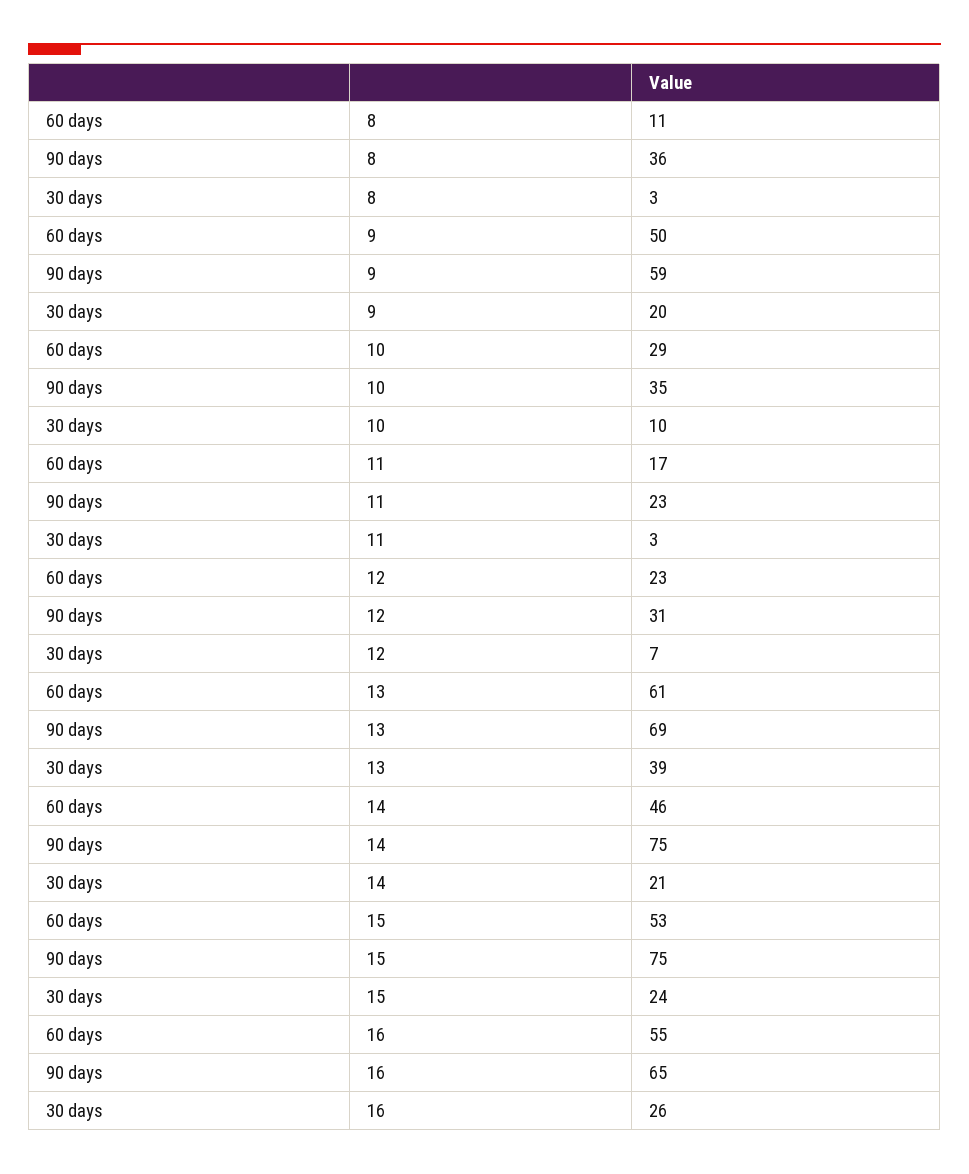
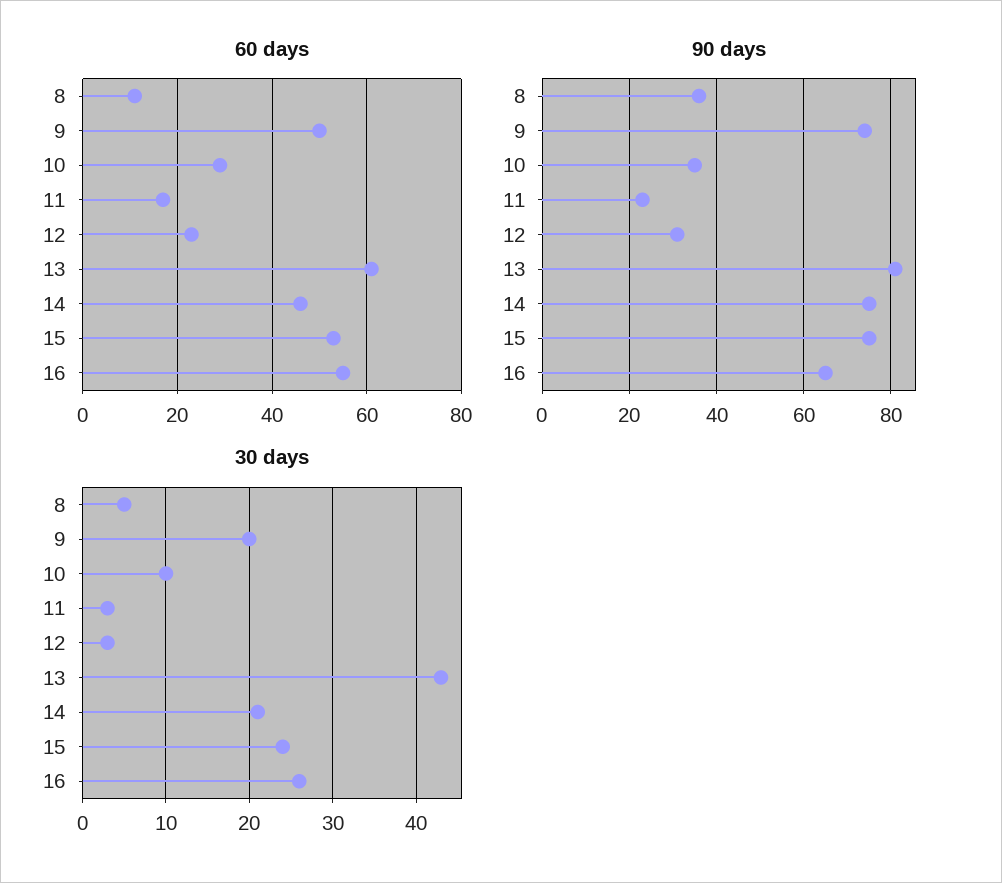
  {
    "60 days": {
      "8": 11,
      "9": 50,
      "10": 29,
      "11": 17,
      "12": 23,
      "13": 61,
      "14": 46,
      "15": 53,
      "16": 55
    },
    "90 days": {
      "8": 36,
-     "9": 59,
+     "9": 75,
      "10": 35,
      "11": 23,
      "12": 31,
-     "13": 69,
+     "13": 80,
      "14": 75,
      "15": 75,
      "16": 65
    },
    "30 days": {
-     "8": 3,
+     "8": 5,
      "9": 20,
      "10": 10,
      "11": 3,
-     "12": 7,
+     "12": 3,
-     "13": 39,
+     "13": 43,
      "14": 21,
      "15": 24,
      "16": 26
    }
  }

